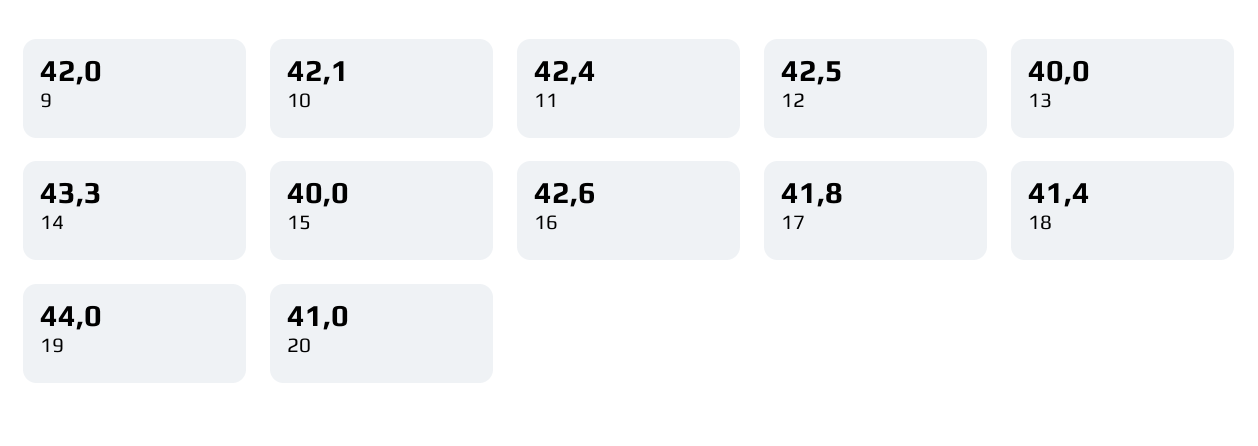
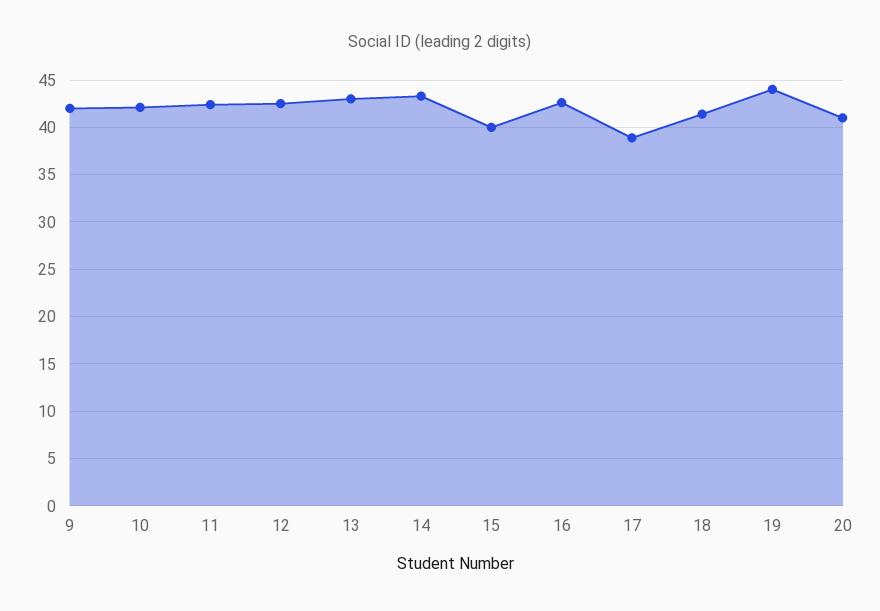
  {
    "9": 42,
    "10": 42.1,
    "11": 42.4,
    "12": 42.5,
-   "13": 40,
+   "13": 43,
    "14": 43.3,
    "15": 40,
    "16": 42.6,
-   "17": 41.8,
+   "17": 39,
    "18": 41.4,
    "19": 44,
    "20": 41
  }

